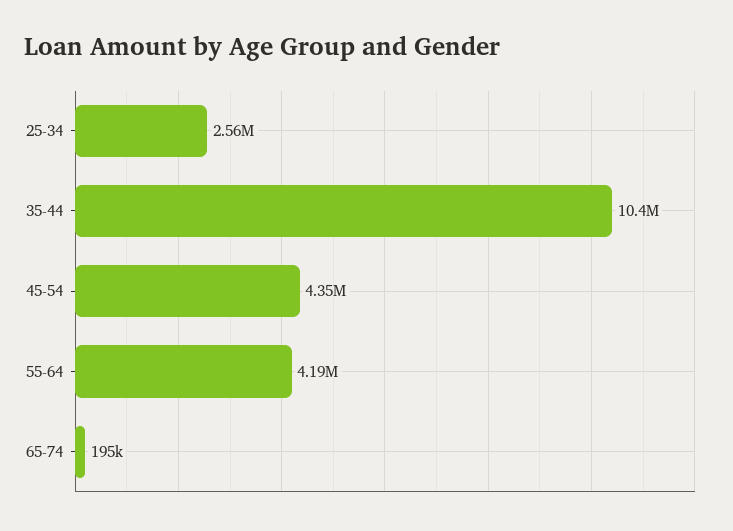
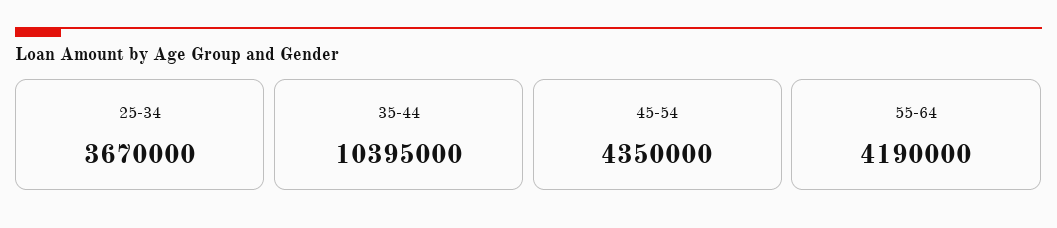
  {
-   "25-34": 2560000,
+   "25-34": 3670000,
    "35-44": 10395000,
    "45-54": 4350000,
-   "55-64": 4190000,
+   "55-64": 4190000
-   "65-74": 195000
  }

